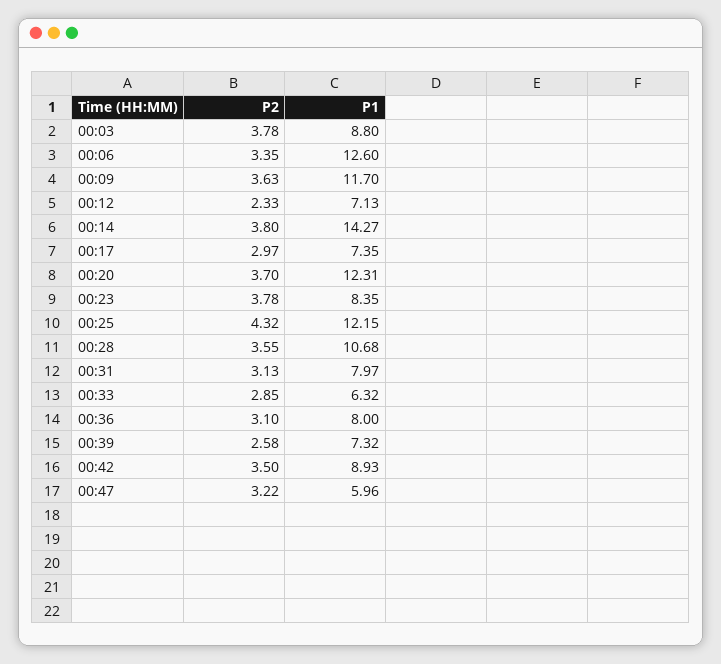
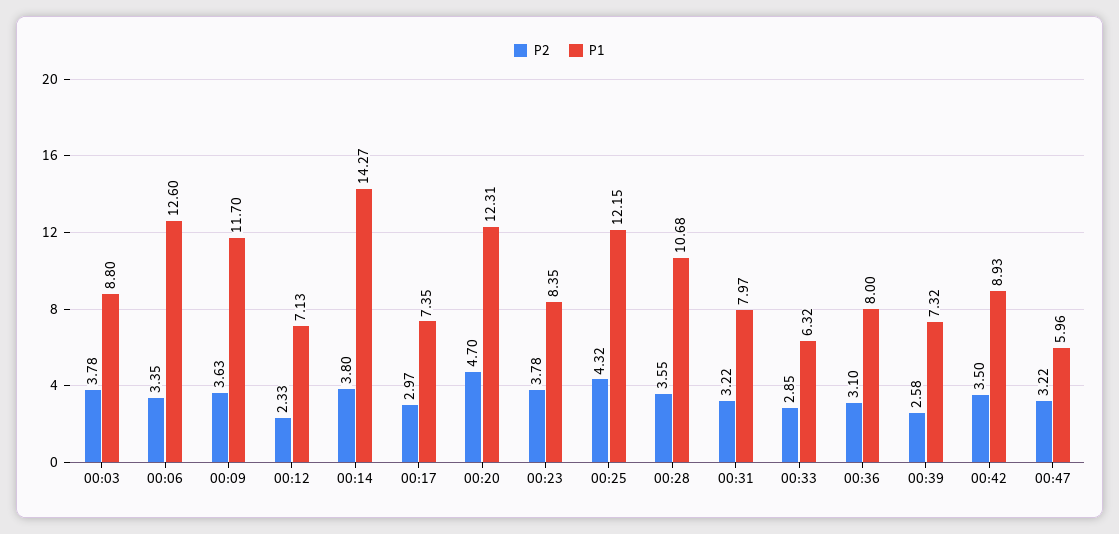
  {
    "P2": {
      "00:03": 3.78,
      "00:06": 3.35,
      "00:09": 3.63,
      "00:12": 2.33,
      "00:14": 3.8,
      "00:17": 2.97,
-     "00:20": 3.7,
+     "00:20": 4.7,
      "00:23": 3.78,
      "00:25": 4.32,
      "00:28": 3.55,
-     "00:31": 3.13,
+     "00:31": 3.22,
      "00:33": 2.85,
      "00:36": 3.1,
      "00:39": 2.58,
      "00:42": 3.5,
      "00:47": 3.22
    },
    "P1": {
      "00:03": 8.8,
      "00:06": 12.6,
      "00:09": 11.7,
      "00:12": 7.13,
      "00:14": 14.27,
      "00:17": 7.35,
      "00:20": 12.31,
      "00:23": 8.35,
      "00:25": 12.15,
      "00:28": 10.68,
      "00:31": 7.97,
      "00:33": 6.32,
      "00:36": 8,
      "00:39": 7.32,
      "00:42": 8.93,
      "00:47": 5.96
    }
  }

